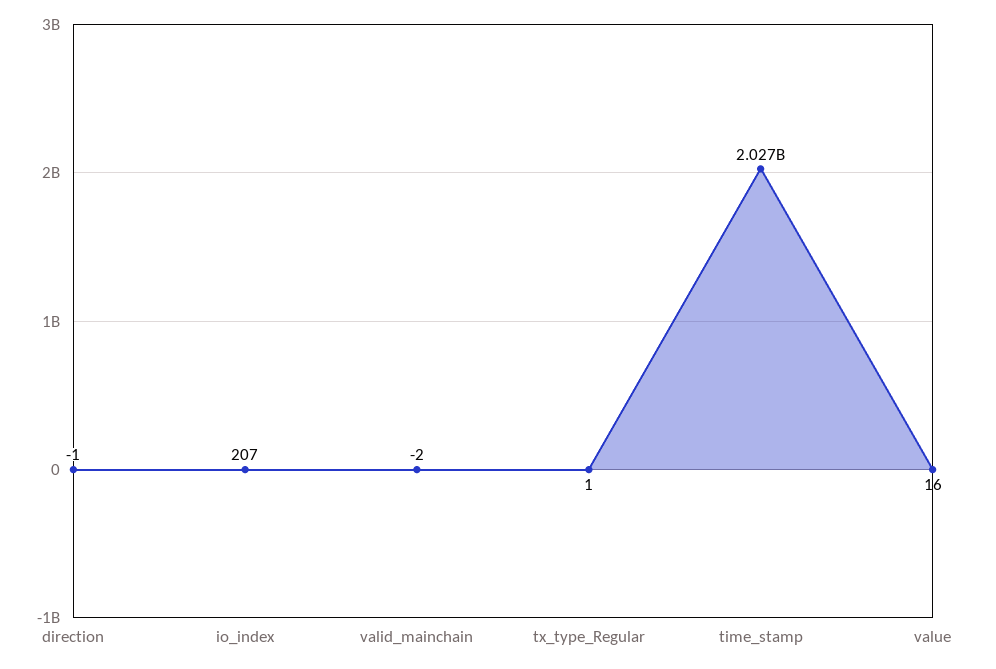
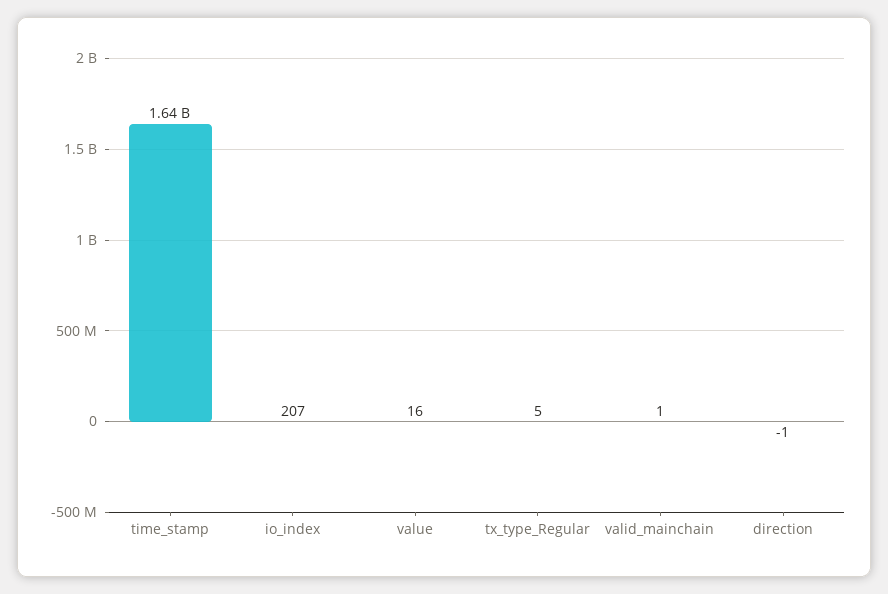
  {
    "direction": -1,
    "io_index": 207,
-   "valid_mainchain": -2,
+   "valid_mainchain": 1,
-   "tx_type_Regular": 1,
+   "tx_type_Regular": 5,
-   "time_stamp": 2027000000,
+   "time_stamp": 1640000000,
    "value": 16
  }

